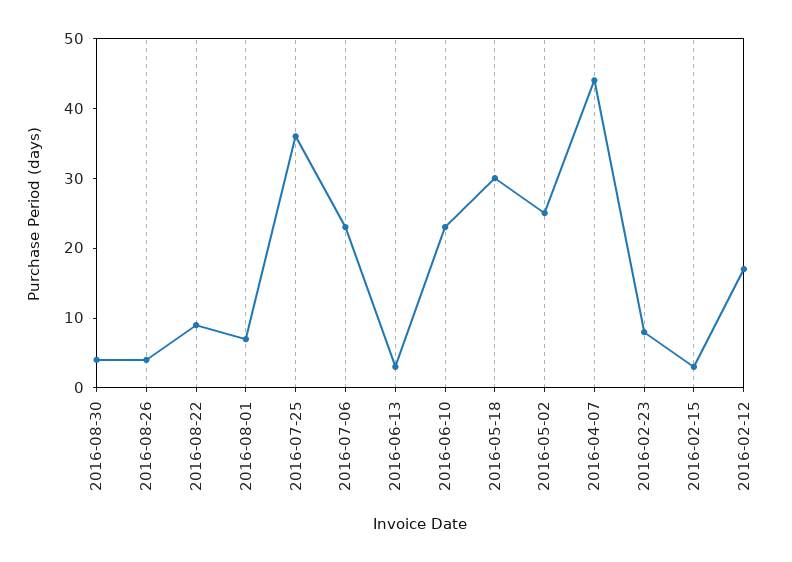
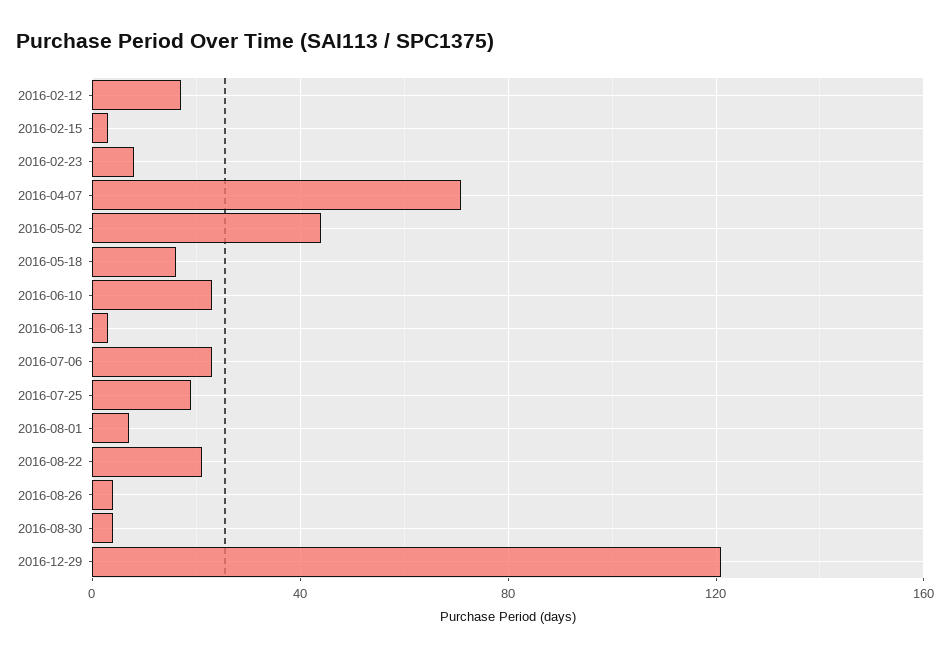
  {
    "2016-08-30": 5,
    "2016-08-26": 5,
-   "2016-08-22": 10,
+   "2016-08-22": 20,
    "2016-08-01": 5,
-   "2016-07-25": 35,
+   "2016-07-25": 20,
    "2016-07-06": 25,
    "2016-06-13": 5,
    "2016-06-10": 25,
-   "2016-05-18": 30,
+   "2016-05-18": 15,
-   "2016-05-02": 25,
+   "2016-05-02": 45,
-   "2016-04-07": 45,
+   "2016-04-07": 70,
    "2016-02-23": 10,
    "2016-02-15": 5,
-   "2016-02-12": 15
+   "2016-02-12": 15,
+   "2016-12-29": 120
  }

